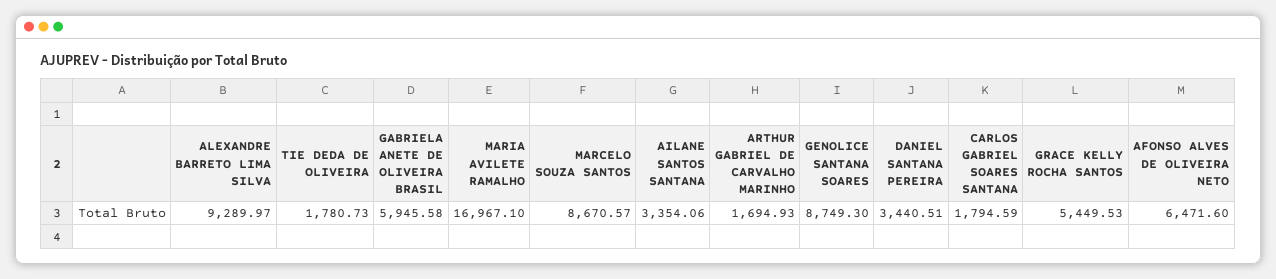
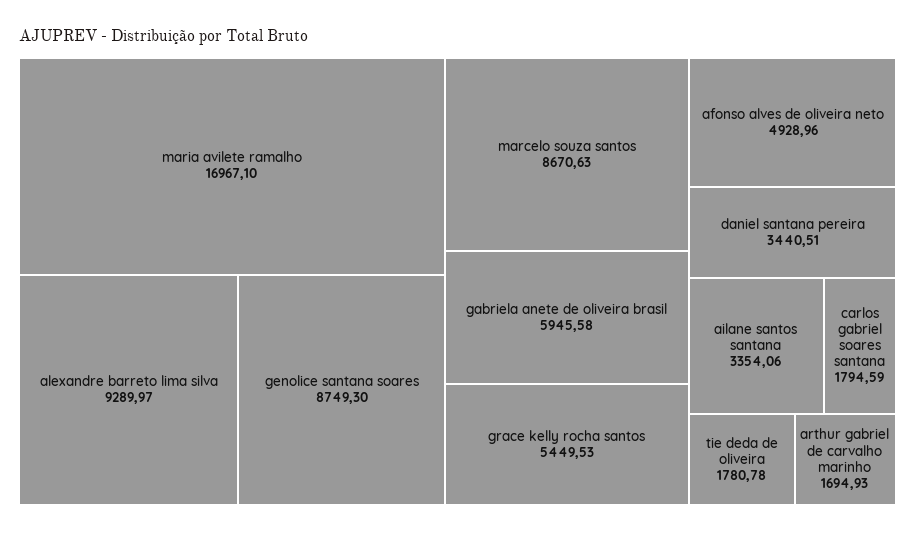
  {
    "ALEXANDRE BARRETO LIMA SILVA": 9289.97,
-   "TIE DEDA DE OLIVEIRA": 1780.73,
+   "TIE DEDA DE OLIVEIRA": 1780.78,
    "GABRIELA ANETE DE OLIVEIRA BRASIL": 5945.58,
    "MARIA AVILETE RAMALHO": 16967.1,
-   "MARCELO SOUZA SANTOS": 8670.57,
+   "MARCELO SOUZA SANTOS": 8670.63,
    "AILANE SANTOS SANTANA": 3354.06,
    "ARTHUR GABRIEL DE CARVALHO MARINHO": 1694.93,
    "GENOLICE SANTANA SOARES": 8749.3,
    "DANIEL SANTANA PEREIRA": 3440.51,
    "CARLOS GABRIEL SOARES SANTANA": 1794.59,
    "GRACE KELLY ROCHA SANTOS": 5449.53,
-   "AFONSO ALVES DE OLIVEIRA NETO": 6471.6
+   "AFONSO ALVES DE OLIVEIRA NETO": 4928.96
  }

